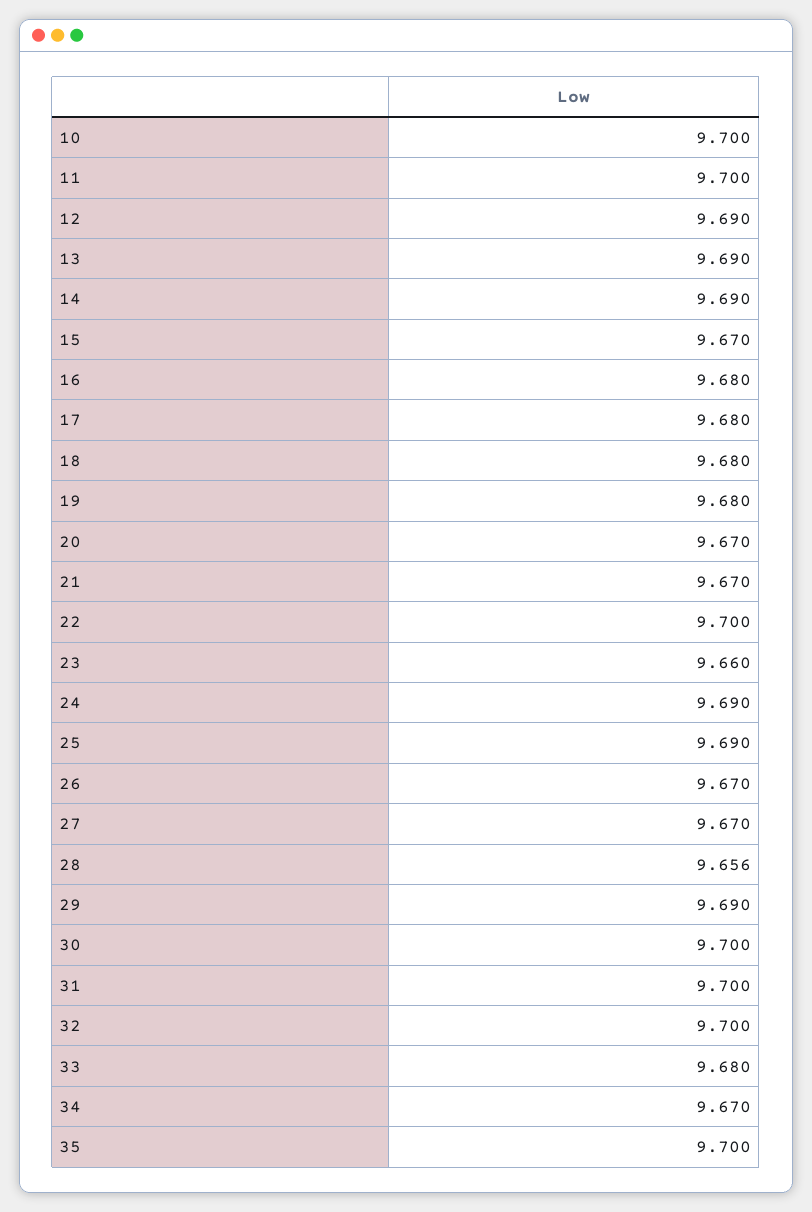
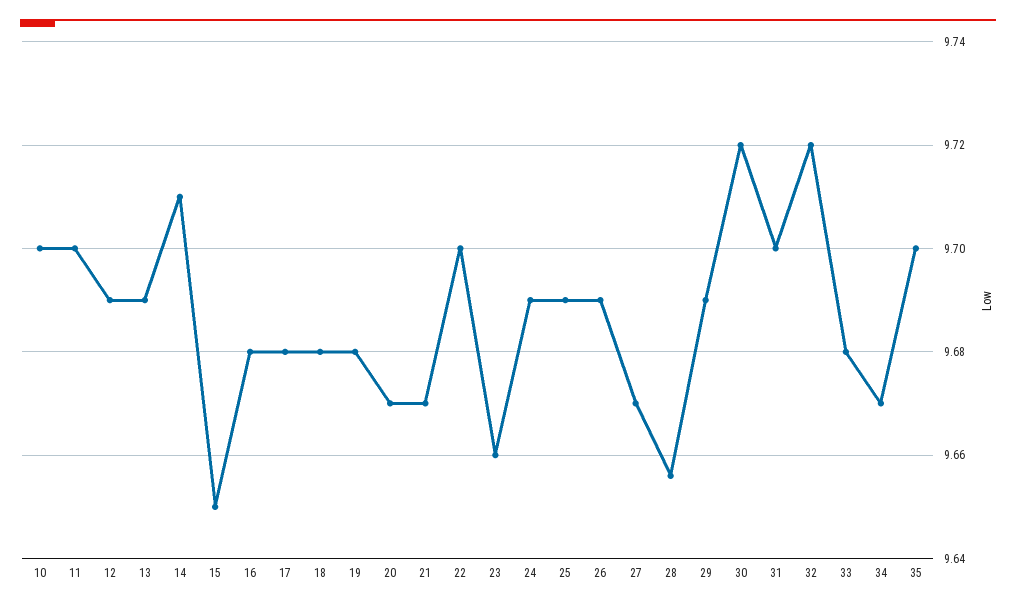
  {
    "10": 9.7,
    "11": 9.7,
    "12": 9.69,
    "13": 9.69,
-   "14": 9.69,
+   "14": 9.71,
-   "15": 9.67,
+   "15": 9.65,
    "16": 9.68,
    "17": 9.68,
    "18": 9.68,
    "19": 9.68,
    "20": 9.67,
    "21": 9.67,
    "22": 9.7,
    "23": 9.66,
    "24": 9.69,
    "25": 9.69,
-   "26": 9.67,
+   "26": 9.69,
    "27": 9.67,
    "28": 9.656,
    "29": 9.69,
-   "30": 9.7,
+   "30": 9.72,
    "31": 9.7,
-   "32": 9.7,
+   "32": 9.72,
    "33": 9.68,
    "34": 9.67,
    "35": 9.7
  }

